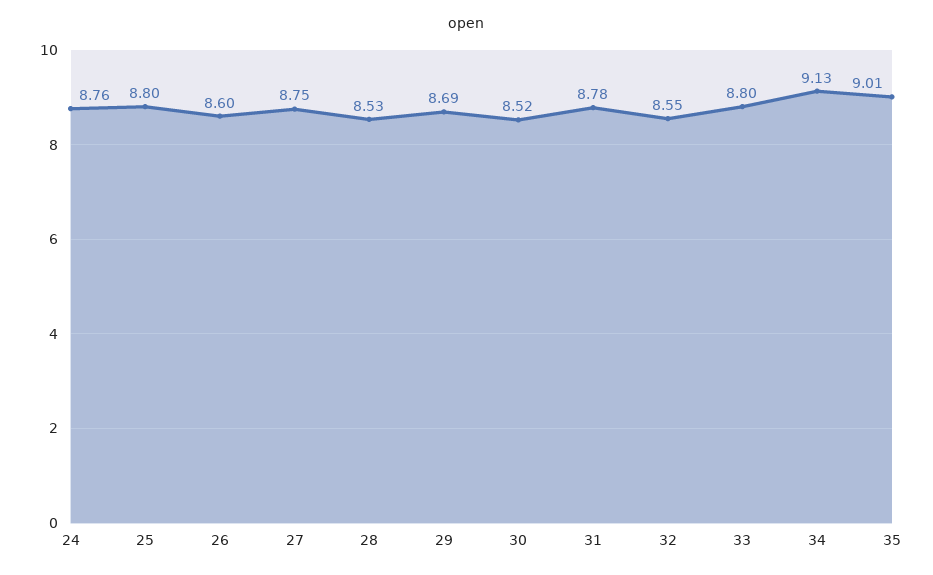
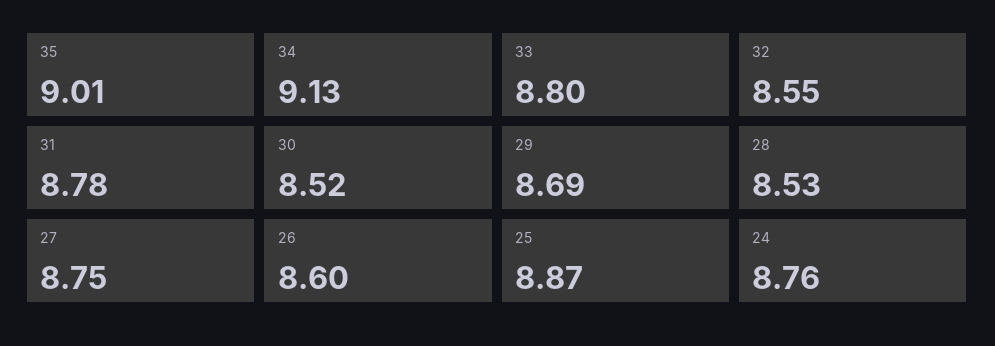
  {
    "24": 8.76,
-   "25": 8.8,
+   "25": 8.87,
    "26": 8.6,
    "27": 8.75,
    "28": 8.53,
    "29": 8.69,
    "30": 8.52,
    "31": 8.78,
    "32": 8.55,
    "33": 8.8,
    "34": 9.13,
    "35": 9.01
  }

